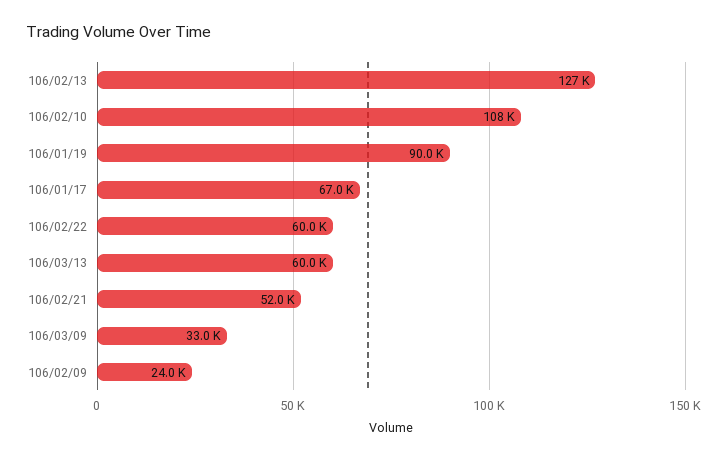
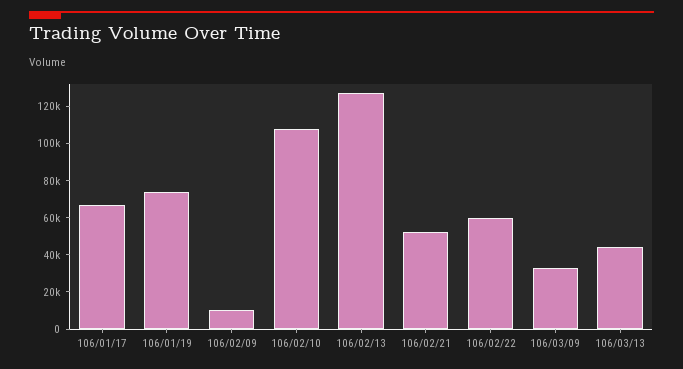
  {
    "106/02/13": 127000,
    "106/02/10": 108000,
-   "106/01/19": 90000,
+   "106/01/19": 75000,
    "106/01/17": 67000,
    "106/02/22": 60000,
-   "106/03/13": 60000,
+   "106/03/13": 45000,
    "106/02/21": 52000,
    "106/03/09": 33000,
-   "106/02/09": 24000
+   "106/02/09": 10000
  }

